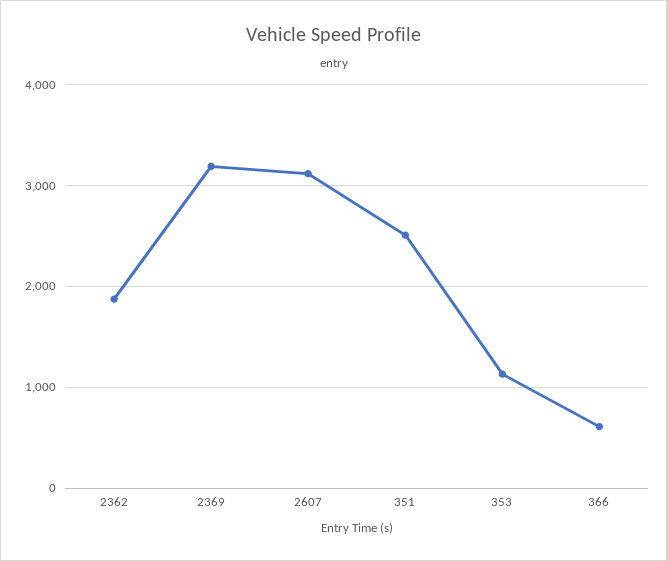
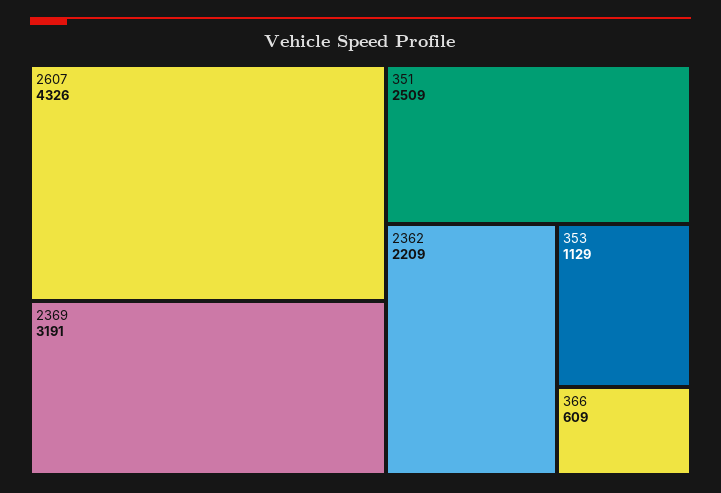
  {
-   "2362": 1900,
+   "2362": 2209,
    "2369": 3191,
-   "2607": 3100,
+   "2607": 4326,
    "351": 2509,
    "353": 1129,
    "366": 609
  }

